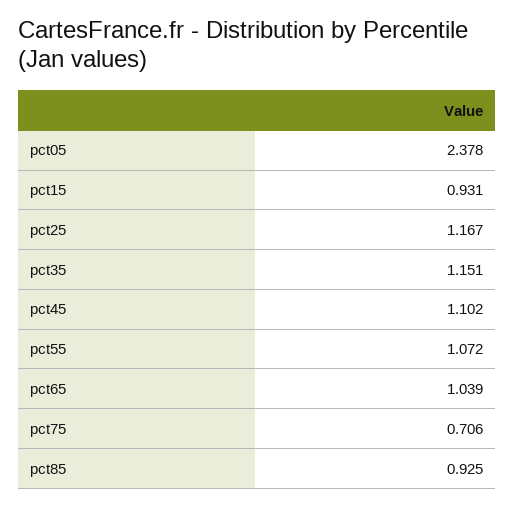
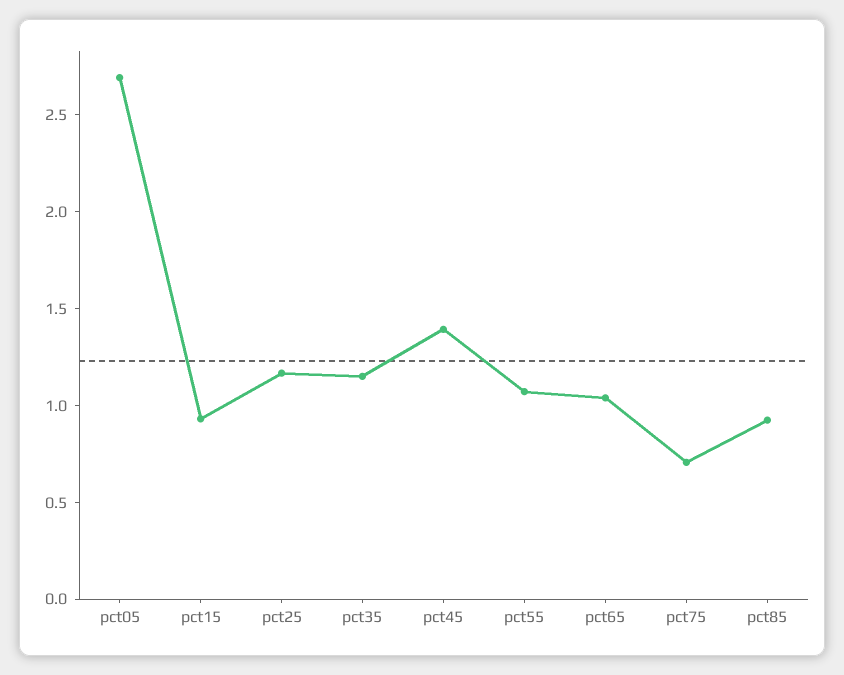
  {
-   "pct05": 2.378,
+   "pct05": 2.7,
    "pct15": 0.931,
    "pct25": 1.167,
    "pct35": 1.151,
-   "pct45": 1.102,
+   "pct45": 1.4,
    "pct55": 1.072,
    "pct65": 1.039,
    "pct75": 0.706,
    "pct85": 0.925
  }

